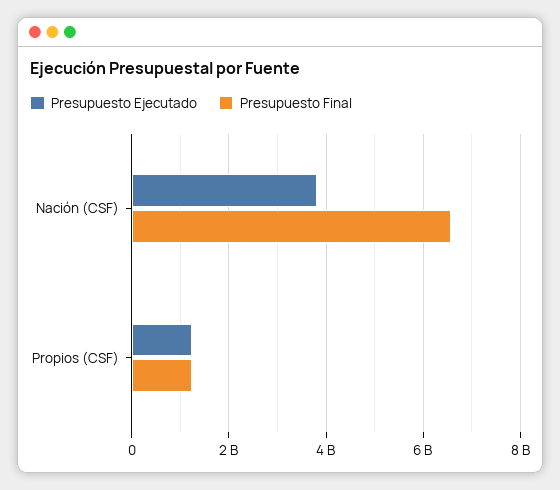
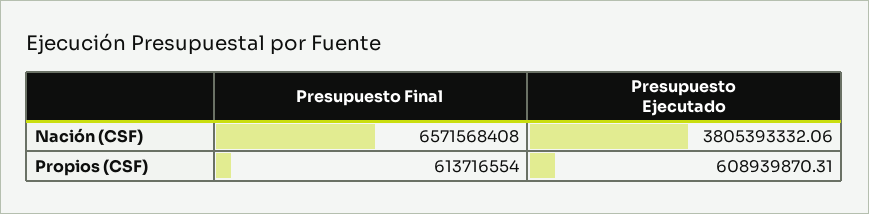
  {
    "Presupuesto Ejecutado": {
      "Nación (CSF)": 3805393332.06,
-     "Propios (CSF)": 1200000000
+     "Propios (CSF)": 608939870.31
    },
    "Presupuesto Final": {
      "Nación (CSF)": 6571568408,
-     "Propios (CSF)": 1200000000
+     "Propios (CSF)": 613716554
    }
  }

